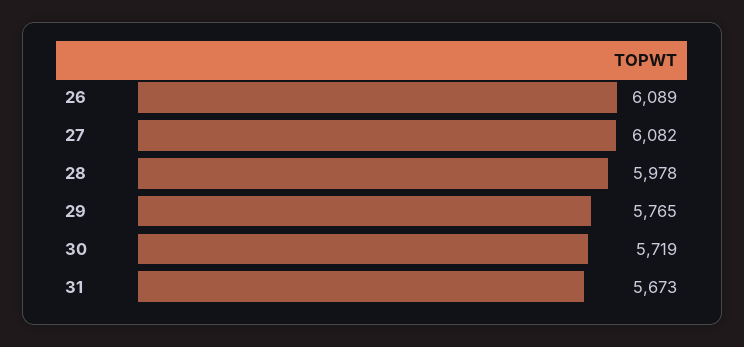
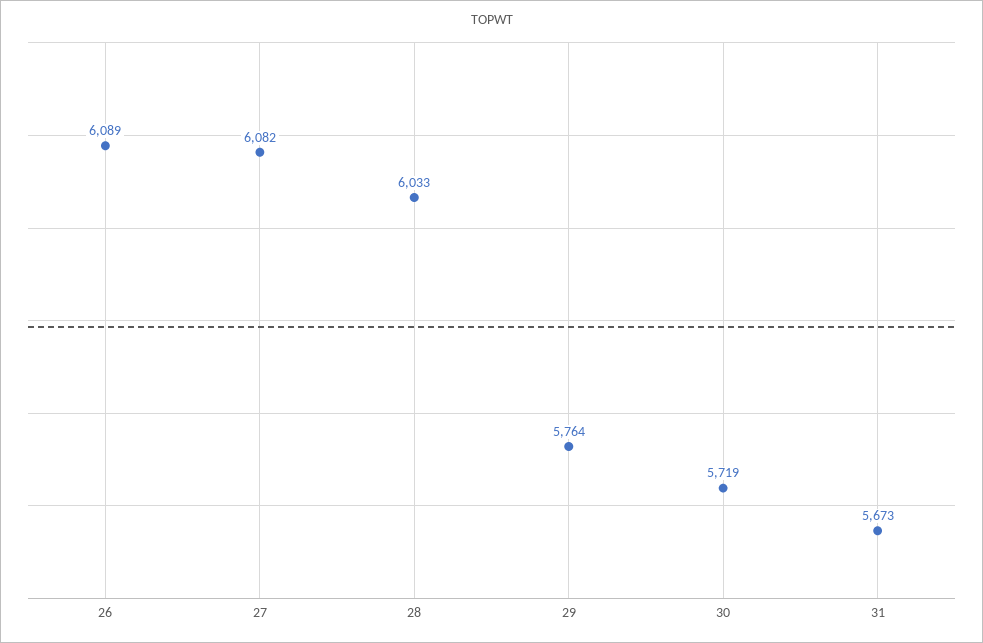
  {
    "26": 6089,
    "27": 6082,
-   "28": 5978,
+   "28": 6033,
-   "29": 5765,
+   "29": 5764,
    "30": 5719,
    "31": 5673
  }

